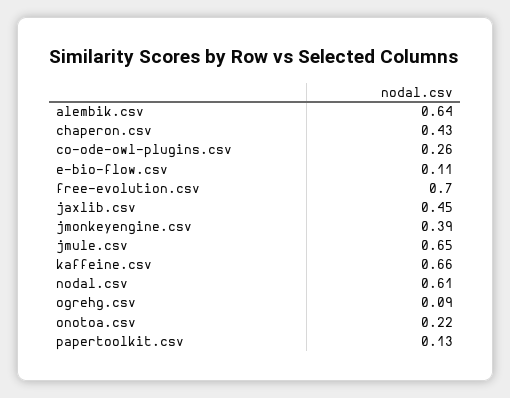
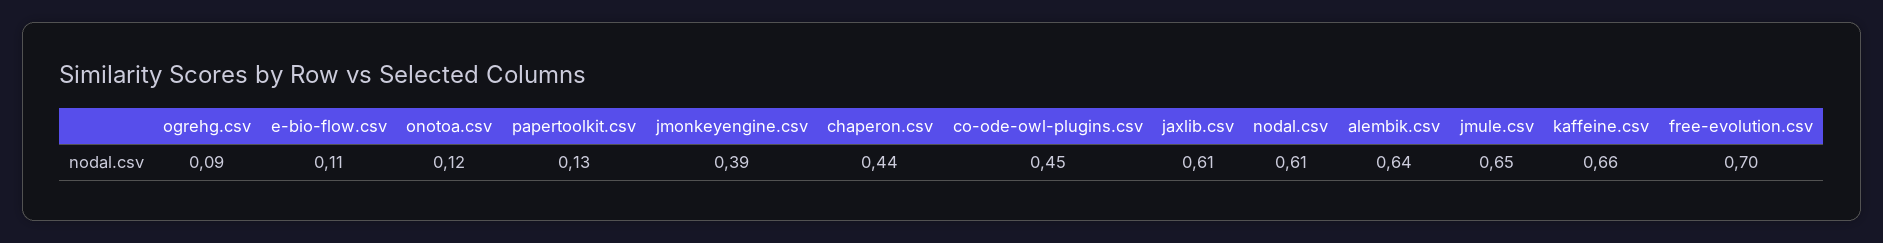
  {
    "alembik.csv": 0.64,
-   "chaperon.csv": 0.43,
+   "chaperon.csv": 0.44,
-   "co-ode-owl-plugins.csv": 0.26,
+   "co-ode-owl-plugins.csv": 0.45,
    "e-bio-flow.csv": 0.11,
    "free-evolution.csv": 0.7,
-   "jaxlib.csv": 0.45,
+   "jaxlib.csv": 0.61,
    "jmonkeyengine.csv": 0.39,
    "jmule.csv": 0.65,
    "kaffeine.csv": 0.66,
    "nodal.csv": 0.61,
    "ogrehg.csv": 0.09,
-   "onotoa.csv": 0.22,
+   "onotoa.csv": 0.12,
    "papertoolkit.csv": 0.13
  }

